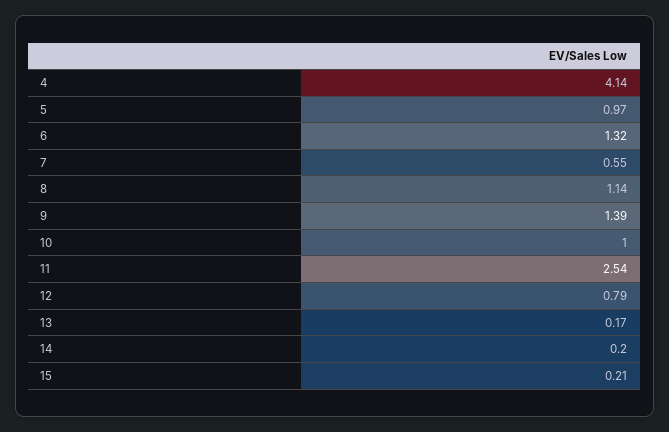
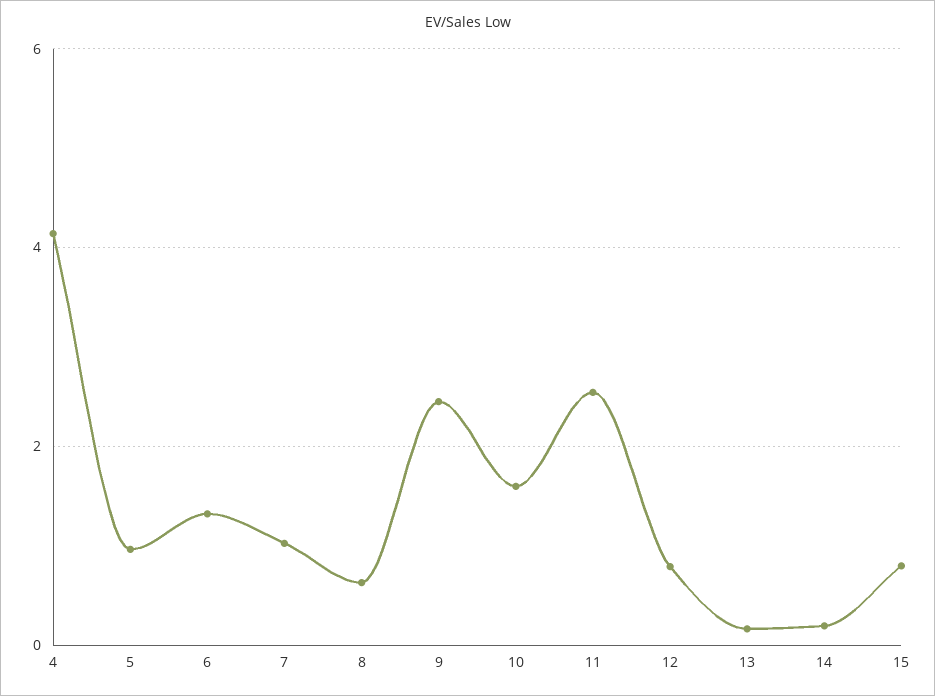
  {
    "4": 4.14,
    "5": 0.97,
    "6": 1.32,
-   "7": 0.55,
+   "7": 1,
-   "8": 1.14,
+   "8": 0.6,
-   "9": 1.39,
+   "9": 2.4,
-   "10": 1,
+   "10": 1.6,
    "11": 2.54,
    "12": 0.79,
    "13": 0.17,
    "14": 0.2,
-   "15": 0.21
+   "15": 0.8
  }

